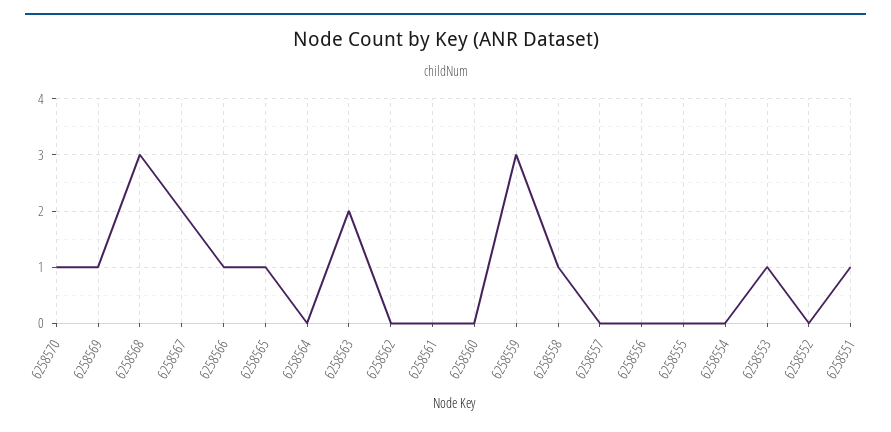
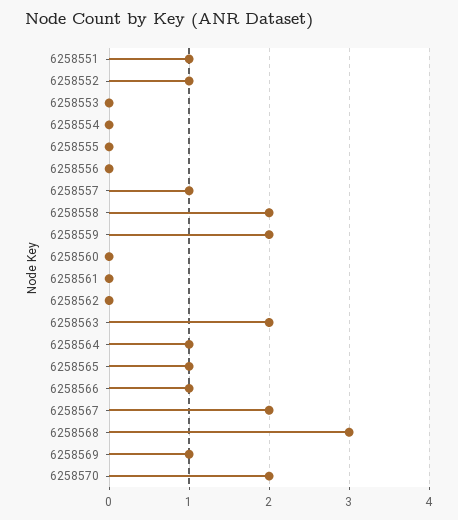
  {
-   "6258570": 1,
+   "6258570": 2,
    "6258569": 1,
    "6258568": 3,
    "6258567": 2,
    "6258566": 1,
    "6258565": 1,
-   "6258564": 0,
+   "6258564": 1,
    "6258563": 2,
    "6258562": 0,
    "6258561": 0,
    "6258560": 0,
-   "6258559": 3,
+   "6258559": 2,
-   "6258558": 1,
+   "6258558": 2,
-   "6258557": 0,
+   "6258557": 1,
    "6258556": 0,
    "6258555": 0,
    "6258554": 0,
-   "6258553": 1,
+   "6258553": 0,
-   "6258552": 0,
+   "6258552": 1,
    "6258551": 1
  }

